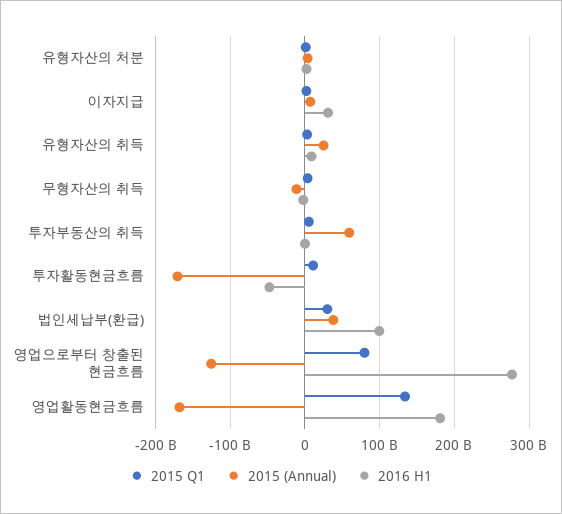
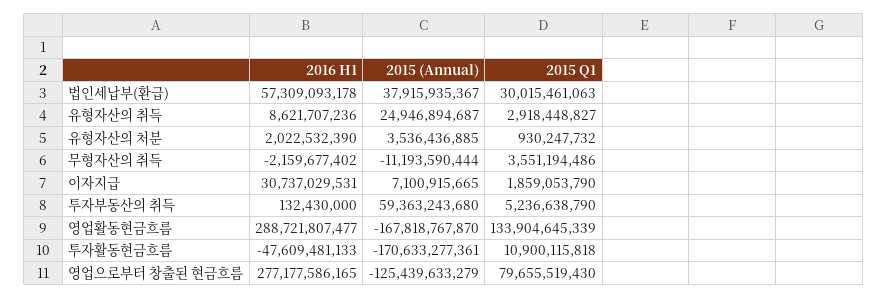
  {
    "2015 Q1": {
      "유형자산의 처분": 930247732,
      "이자지급": 1859053790,
      "유형자산의 취득": 2918448827,
      "무형자산의 취득": 3551194486,
      "투자부동산의 취득": 5236638790,
      "투자활동현금흐름": 10900115818,
      "법인세납부(환급)": 30015461063,
      "영업으로부터 창출된 현금흐름": 79655519430,
      "영업활동현금흐름": 133904645339
    },
    "2015 (Annual)": {
      "유형자산의 처분": 3536436885,
      "이자지급": 7100915665,
      "유형자산의 취득": 24946894687,
      "무형자산의 취득": -11193590444,
      "투자부동산의 취득": 59363243680,
      "투자활동현금흐름": -170633277361,
      "법인세납부(환급)": 37915935367,
      "영업으로부터 창출된 현금흐름": -125439633279,
      "영업활동현금흐름": -167818767870
    },
    "2016 H1": {
      "유형자산의 처분": 2022532390,
      "이자지급": 30737029531,
      "유형자산의 취득": 8621707236,
      "무형자산의 취득": -2159677402,
      "투자부동산의 취득": 132430000,
      "투자활동현금흐름": -47609481133,
-     "법인세납부(환급)": 100000000000,
+     "법인세납부(환급)": 57309093178,
      "영업으로부터 창출된 현금흐름": 277177586165,
-     "영업활동현금흐름": 180000000000
+     "영업활동현금흐름": 288721807477
    }
  }

